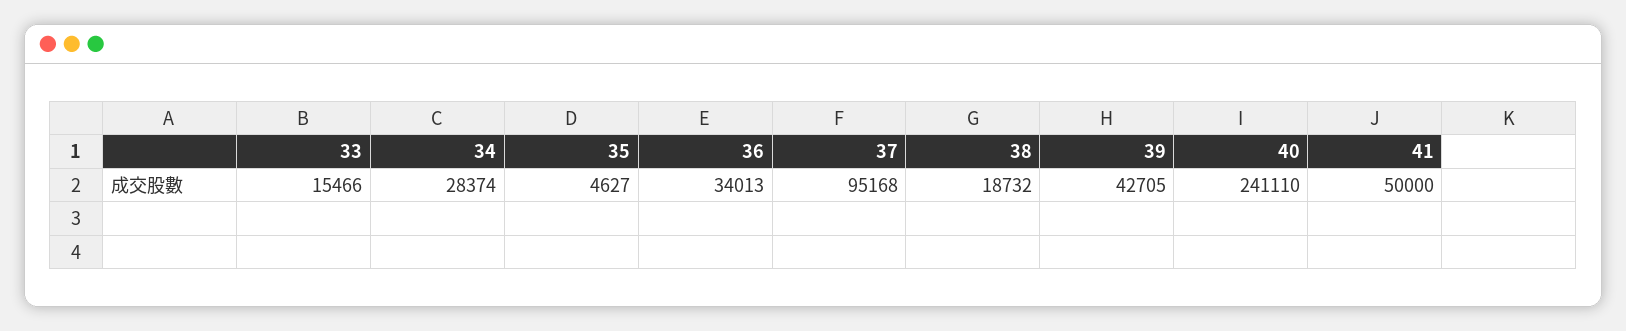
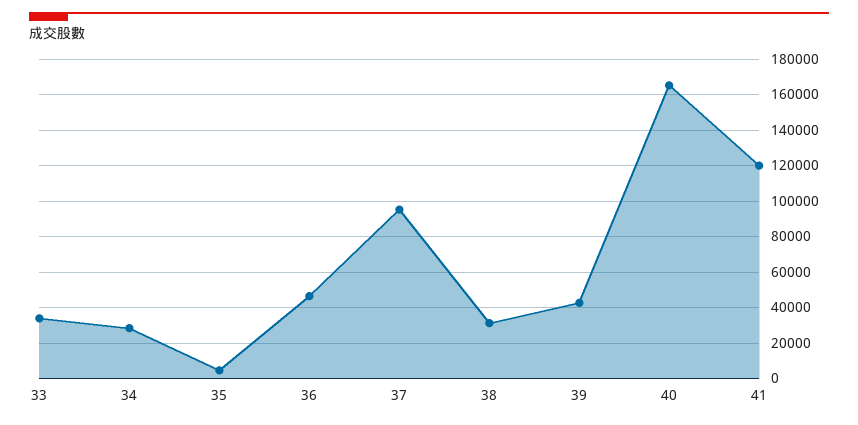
  {
-   "33": 15466,
+   "33": 35000,
    "34": 28374,
    "35": 4627,
-   "36": 34013,
+   "36": 45000,
    "37": 95168,
-   "38": 18732,
+   "38": 30000,
    "39": 42705,
-   "40": 241110,
+   "40": 165000,
-   "41": 50000
+   "41": 120000
  }

